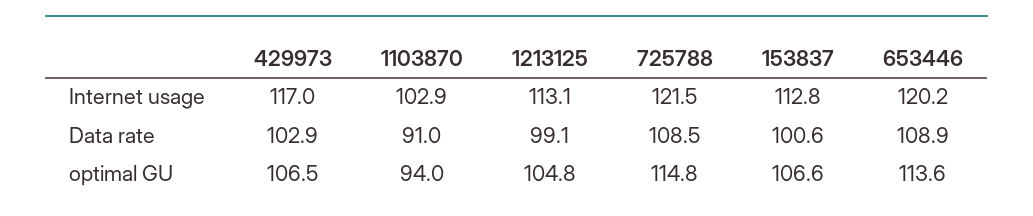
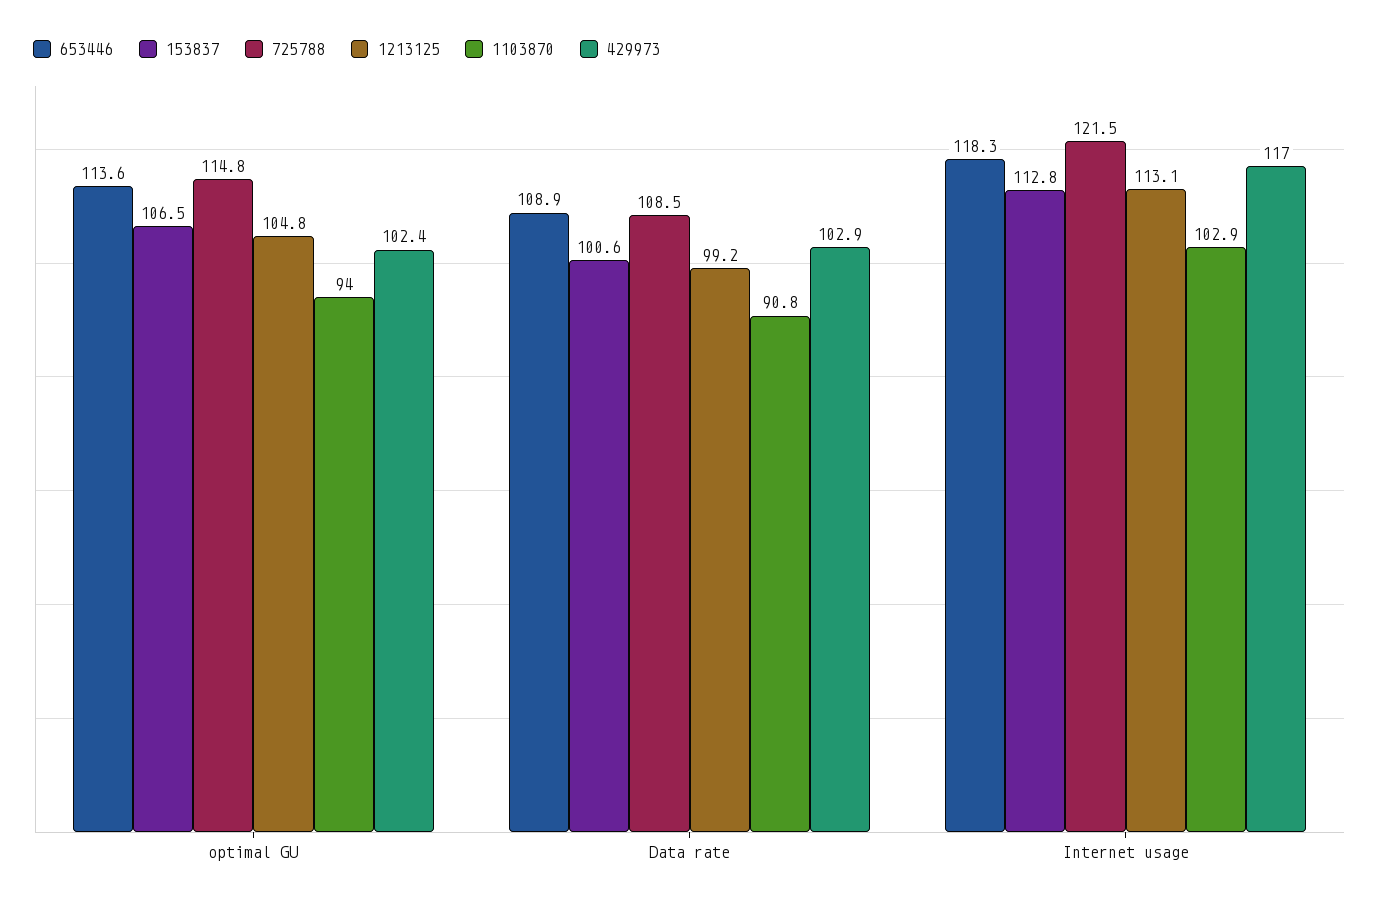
  {
    "429973": {
      "Internet usage": 117,
      "Data rate": 102.9,
-     "optimal GU": 106.5
+     "optimal GU": 102.4
    },
    "1103870": {
      "Internet usage": 102.9,
-     "Data rate": 91,
+     "Data rate": 90.8,
      "optimal GU": 94
    },
    "1213125": {
      "Internet usage": 113.1,
-     "Data rate": 99.1,
+     "Data rate": 99.2,
      "optimal GU": 104.8
    },
    "725788": {
      "Internet usage": 121.5,
      "Data rate": 108.5,
      "optimal GU": 114.8
    },
    "153837": {
      "Internet usage": 112.8,
      "Data rate": 100.6,
-     "optimal GU": 106.6
+     "optimal GU": 106.5
    },
    "653446": {
-     "Internet usage": 120.2,
+     "Internet usage": 118.3,
      "Data rate": 108.9,
      "optimal GU": 113.6
    }
  }

